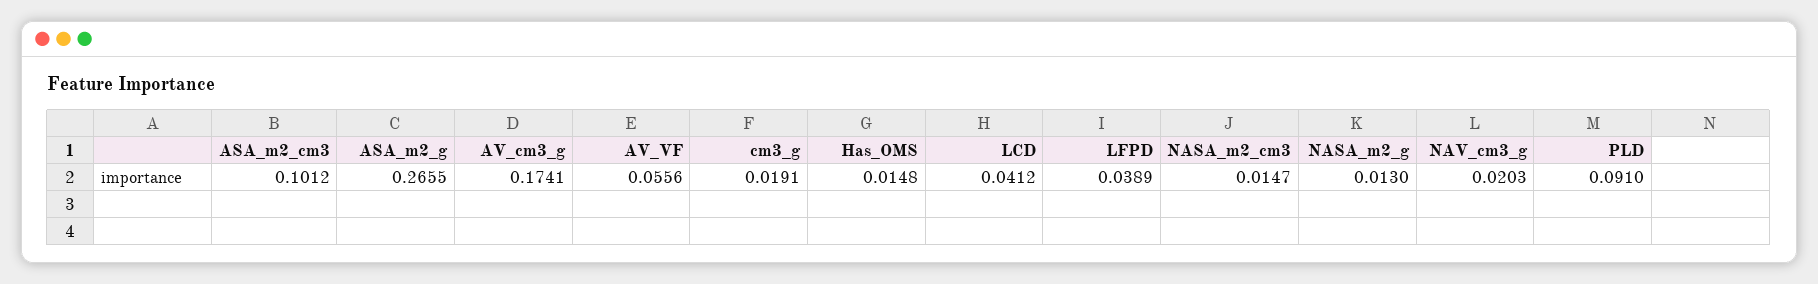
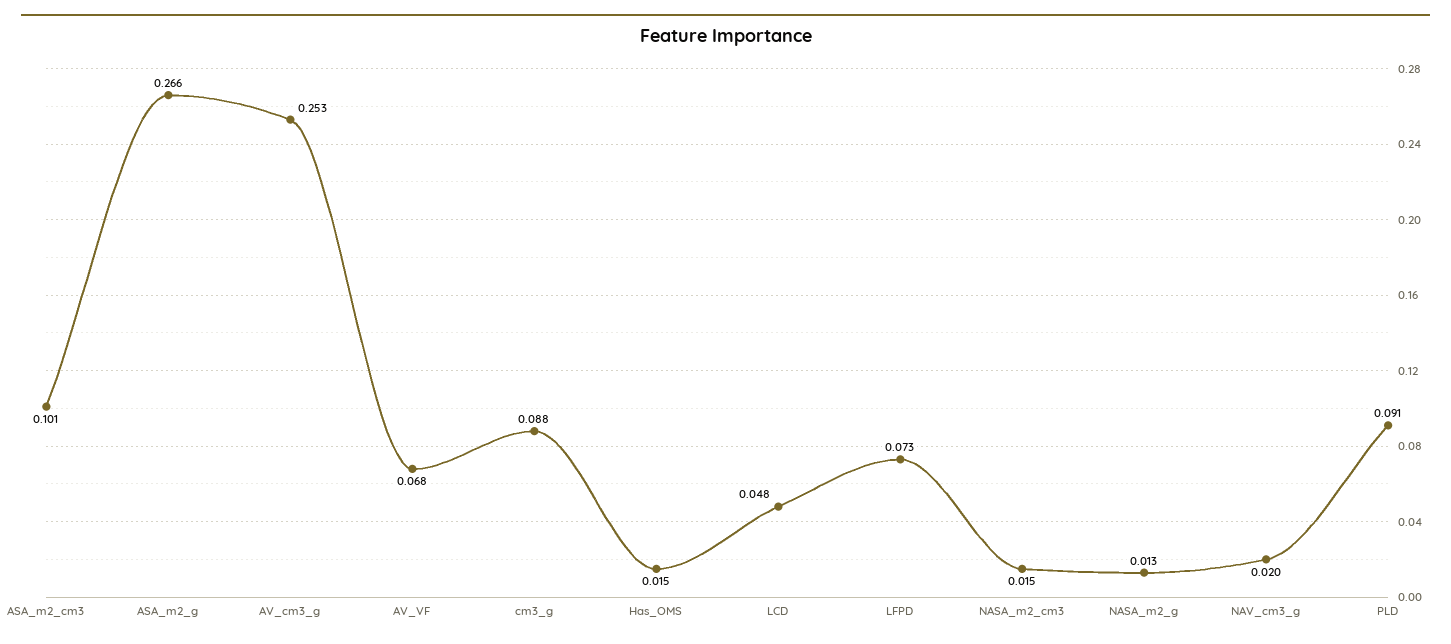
  {
    "ASA_m2_cm3": 0.1012,
    "ASA_m2_g": 0.2655,
-   "AV_cm3_g": 0.1741,
+   "AV_cm3_g": 0.253,
-   "AV_VF": 0.0556,
+   "AV_VF": 0.068,
-   "cm3_g": 0.0191,
+   "cm3_g": 0.088,
    "Has_OMS": 0.0148,
-   "LCD": 0.0412,
+   "LCD": 0.048,
-   "LFPD": 0.0389,
+   "LFPD": 0.073,
    "NASA_m2_cm3": 0.0147,
    "NASA_m2_g": 0.013,
    "NAV_cm3_g": 0.0203,
    "PLD": 0.091
  }

